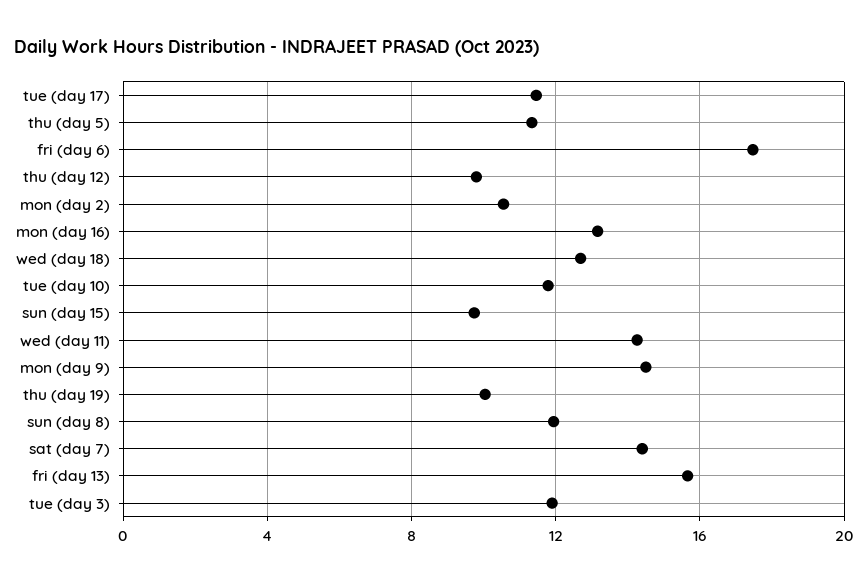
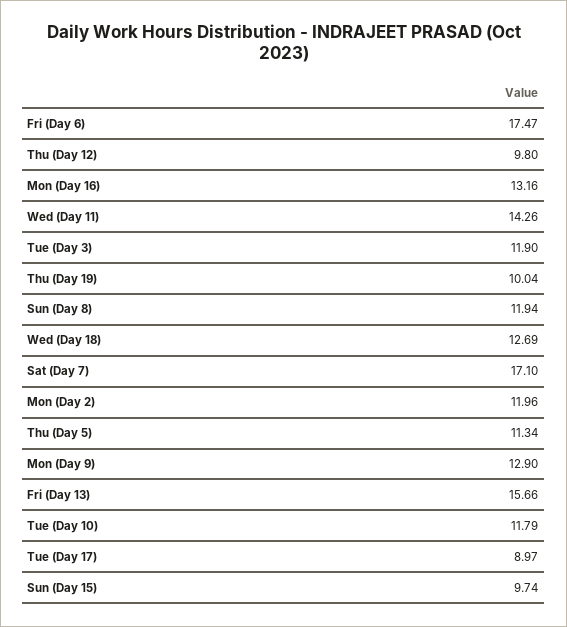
  {
-   "tue (day 17)": 11.5,
+   "tue (day 17)": 8.97,
    "thu (day 5)": 11.34,
    "fri (day 6)": 17.47,
    "thu (day 12)": 9.8,
-   "mon (day 2)": 10.5,
+   "mon (day 2)": 11.96,
    "mon (day 16)": 13.16,
    "wed (day 18)": 12.69,
    "tue (day 10)": 11.79,
    "sun (day 15)": 9.74,
    "wed (day 11)": 14.26,
-   "mon (day 9)": 14.5,
+   "mon (day 9)": 12.9,
    "thu (day 19)": 10.04,
    "sun (day 8)": 11.94,
-   "sat (day 7)": 14.5,
+   "sat (day 7)": 17.1,
    "fri (day 13)": 15.66,
    "tue (day 3)": 11.9
  }

